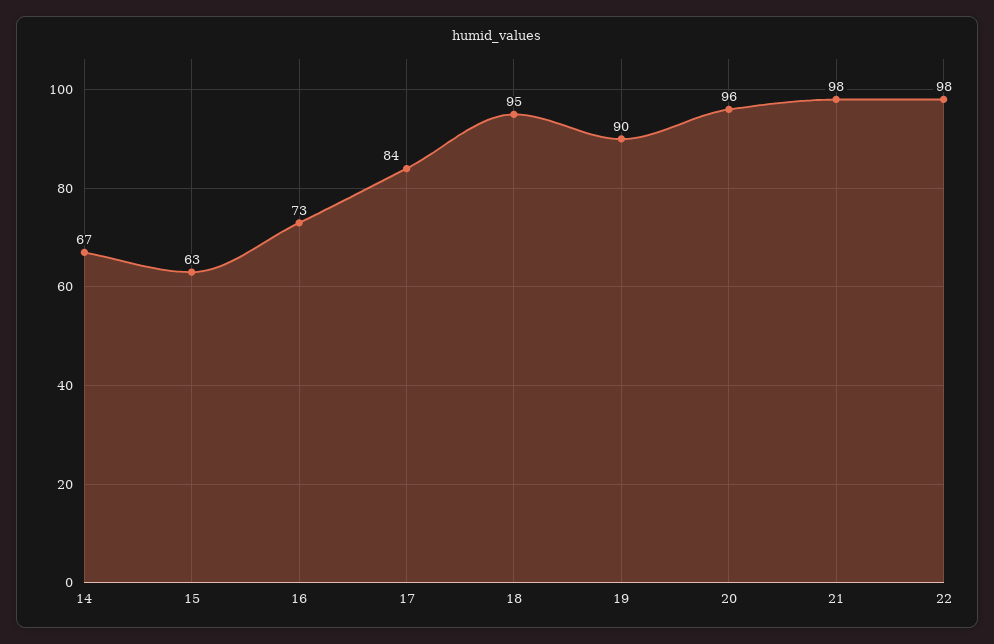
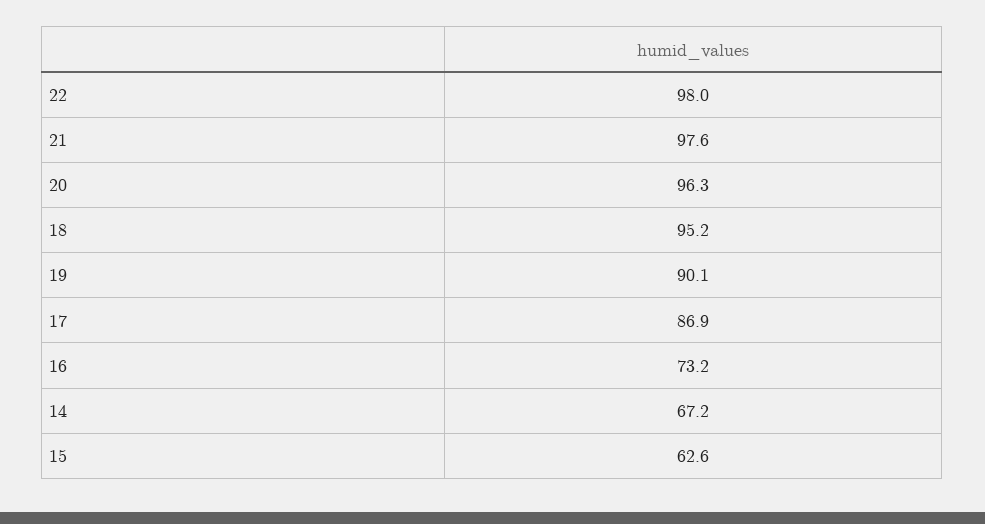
  {
    "14": 67.2,
    "15": 62.6,
    "16": 73.2,
-   "17": 84,
+   "17": 86.9,
    "18": 95.2,
    "19": 90.1,
    "20": 96.3,
    "21": 97.6,
    "22": 98
  }

